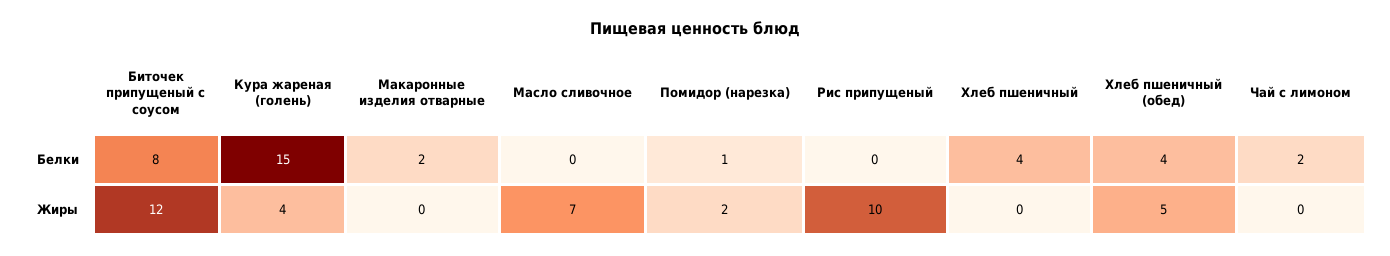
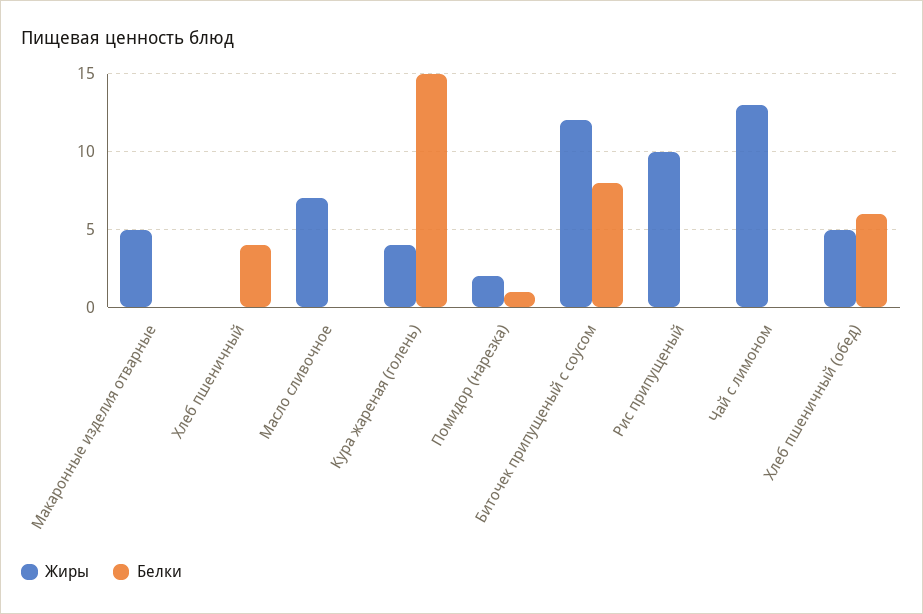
  {
    "Белки": {
      "Биточек припущеный с соусом": 8,
      "Кура жареная (голень)": 15,
-     "Макаронные изделия отварные": 2,
+     "Макаронные изделия отварные": 0,
      "Масло сливочное": 0,
      "Помидор (нарезка)": 1,
      "Рис припущеный": 0,
      "Хлеб пшеничный": 4,
-     "Хлеб пшеничный (обед)": 4,
+     "Хлеб пшеничный (обед)": 6,
-     "Чай с лимоном": 2
+     "Чай с лимоном": 0
    },
    "Жиры": {
      "Биточек припущеный с соусом": 12,
      "Кура жареная (голень)": 4,
-     "Макаронные изделия отварные": 0,
+     "Макаронные изделия отварные": 5,
      "Масло сливочное": 7,
      "Помидор (нарезка)": 2,
      "Рис припущеный": 10,
      "Хлеб пшеничный": 0,
      "Хлеб пшеничный (обед)": 5,
-     "Чай с лимоном": 0
+     "Чай с лимоном": 13
    }
  }

